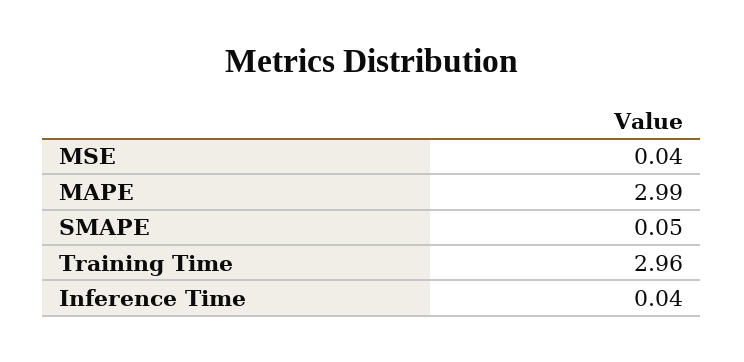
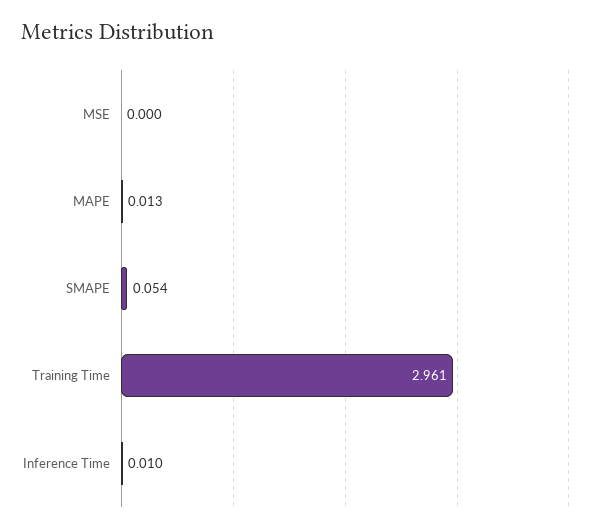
  {
-   "MSE": 0.04,
+   "MSE": 0,
-   "MAPE": 2.99,
+   "MAPE": 0.013,
    "SMAPE": 0.054,
    "Training Time": 2.961,
-   "Inference Time": 0.04
+   "Inference Time": 0.01
  }

